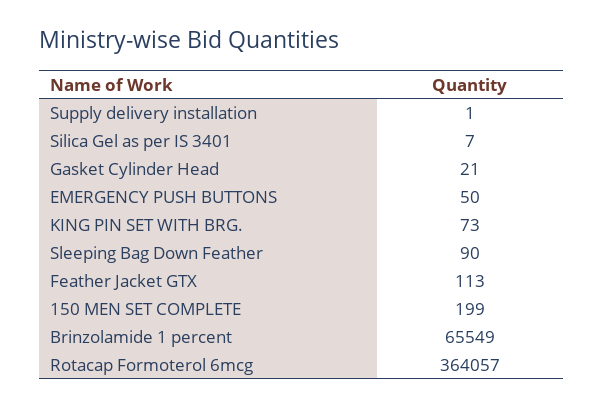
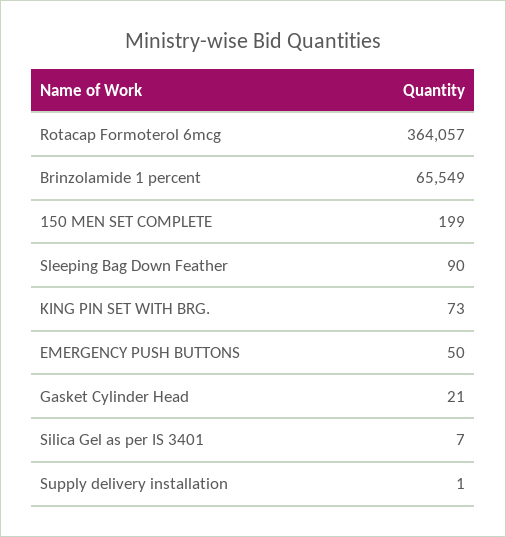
  {
    "Supply delivery installation": 1,
    "Silica Gel as per IS 3401": 7,
    "Gasket Cylinder Head": 21,
    "EMERGENCY PUSH BUTTONS": 50,
    "KING PIN SET WITH BRG.": 73,
    "Sleeping Bag Down Feather": 90,
-   "Feather Jacket GTX": 113,
    "150 MEN SET COMPLETE": 199,
    "Brinzolamide 1 percent": 65549,
    "Rotacap Formoterol 6mcg": 364057
  }

